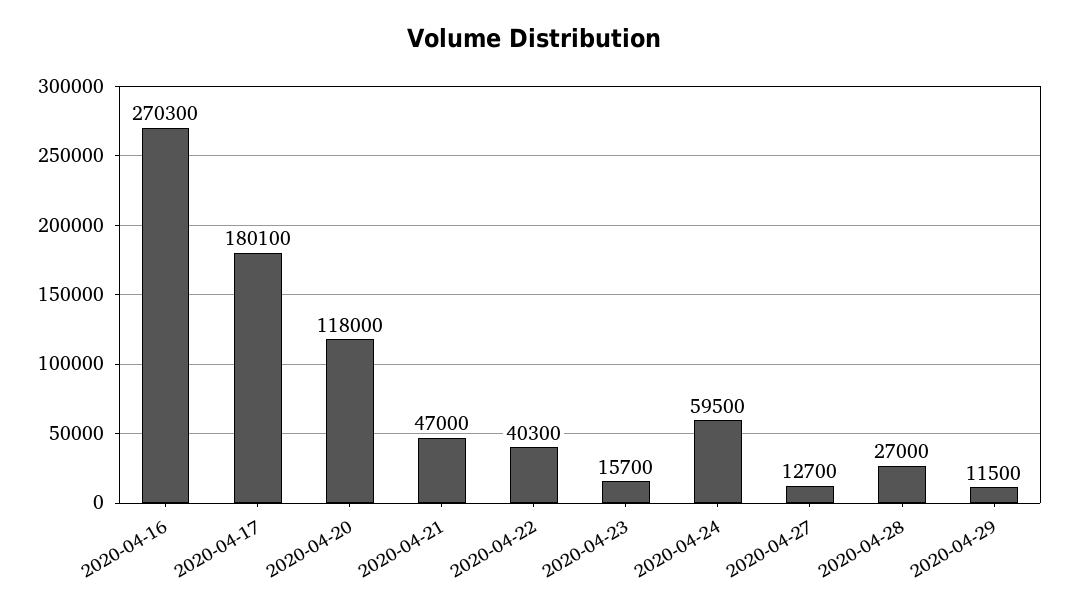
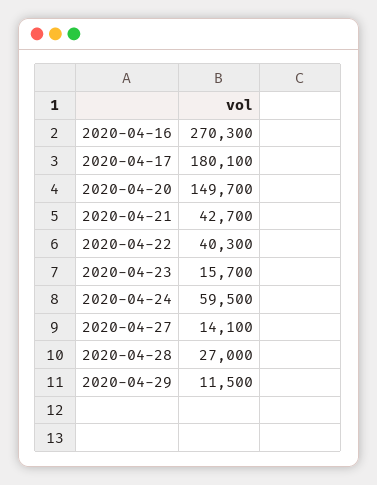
  {
    "2020-04-16": 270300,
    "2020-04-17": 180100,
-   "2020-04-20": 118000,
+   "2020-04-20": 149700,
-   "2020-04-21": 47000,
+   "2020-04-21": 42700,
    "2020-04-22": 40300,
    "2020-04-23": 15700,
    "2020-04-24": 59500,
-   "2020-04-27": 12700,
+   "2020-04-27": 14100,
    "2020-04-28": 27000,
    "2020-04-29": 11500
  }

